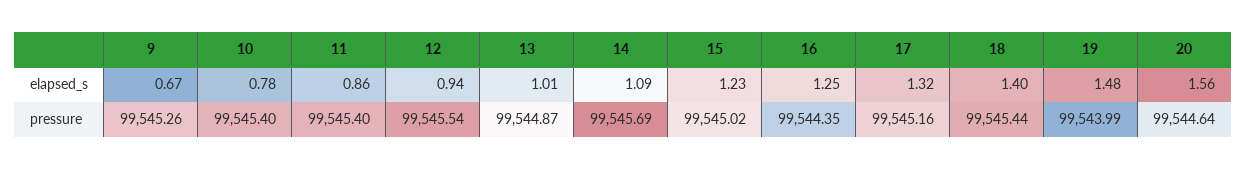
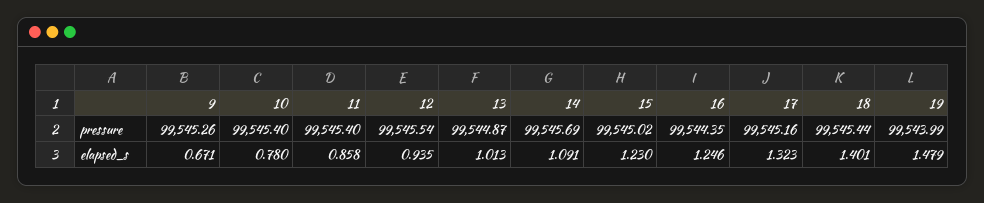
  {
    "9": {
      "elapsed_s": 0.671,
      "pressure": 99545.26
    },
    "10": {
      "elapsed_s": 0.78,
      "pressure": 99545.4
    },
    "11": {
      "elapsed_s": 0.858,
      "pressure": 99545.4
    },
    "12": {
      "elapsed_s": 0.935,
      "pressure": 99545.54
    },
    "13": {
      "elapsed_s": 1.013,
      "pressure": 99544.87
    },
    "14": {
      "elapsed_s": 1.091,
      "pressure": 99545.69
    },
    "15": {
      "elapsed_s": 1.23,
      "pressure": 99545.02
    },
    "16": {
      "elapsed_s": 1.246,
      "pressure": 99544.35
    },
    "17": {
      "elapsed_s": 1.323,
      "pressure": 99545.16
    },
    "18": {
      "elapsed_s": 1.401,
      "pressure": 99545.44
    },
    "19": {
      "elapsed_s": 1.479,
      "pressure": 99543.99
-   },
+   }
-   "20": {
-     "elapsed_s": 1.56,
-     "pressure": 99544.64
-   }
  }

